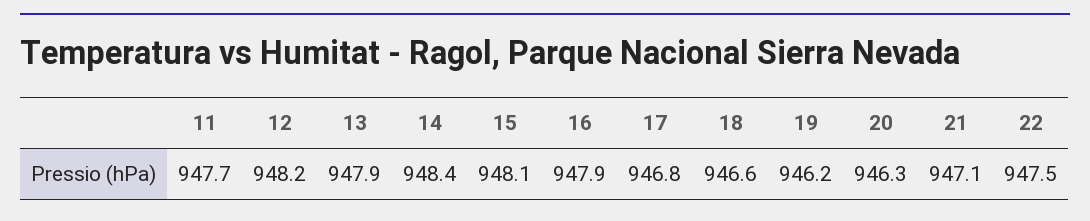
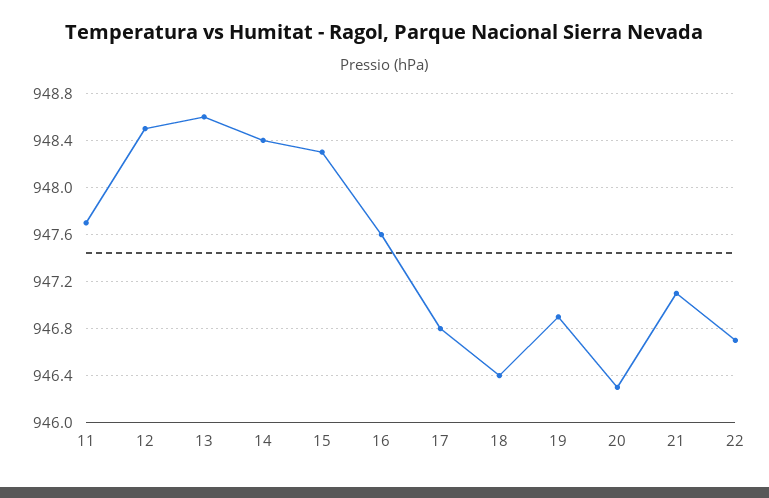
  {
    "11": 947.7,
-   "12": 948.2,
+   "12": 948.5,
-   "13": 947.9,
+   "13": 948.6,
    "14": 948.4,
-   "15": 948.1,
+   "15": 948.3,
-   "16": 947.9,
+   "16": 947.6,
    "17": 946.8,
-   "18": 946.6,
+   "18": 946.4,
-   "19": 946.2,
+   "19": 946.9,
    "20": 946.3,
    "21": 947.1,
-   "22": 947.5
+   "22": 946.7
  }

